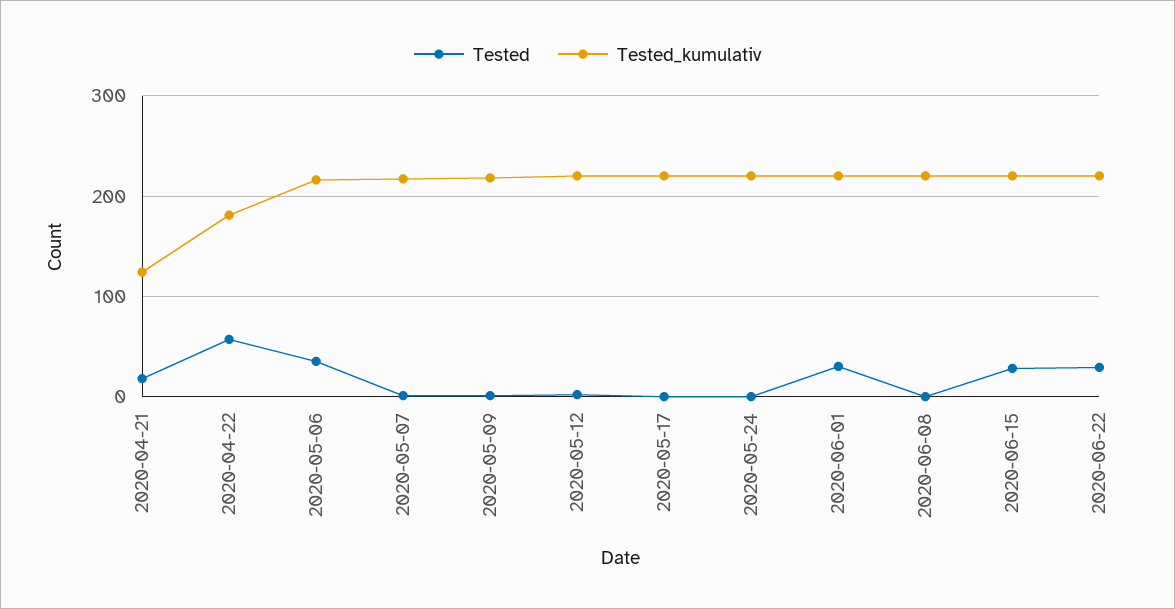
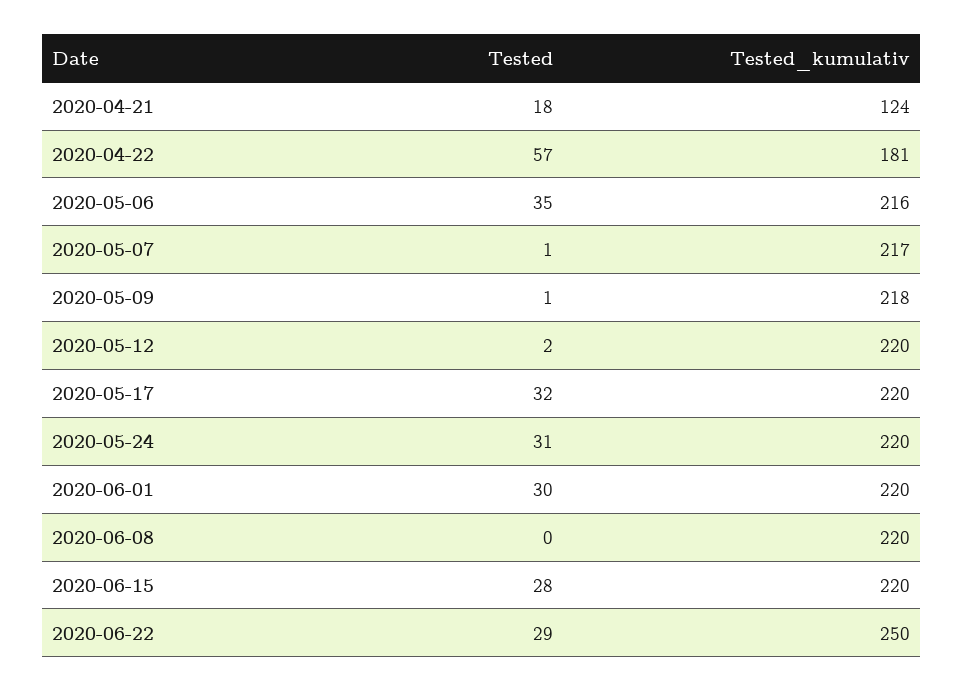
  {
    "Tested": {
      "2020-04-21": 18,
      "2020-04-22": 57,
      "2020-05-06": 35,
      "2020-05-07": 1,
      "2020-05-09": 1,
      "2020-05-12": 2,
-     "2020-05-17": 0,
+     "2020-05-17": 32,
-     "2020-05-24": 0,
+     "2020-05-24": 31,
      "2020-06-01": 30,
      "2020-06-08": 0,
      "2020-06-15": 28,
      "2020-06-22": 29
    },
    "Tested_kumulativ": {
      "2020-04-21": 124,
      "2020-04-22": 181,
      "2020-05-06": 216,
      "2020-05-07": 217,
      "2020-05-09": 218,
      "2020-05-12": 220,
      "2020-05-17": 220,
      "2020-05-24": 220,
      "2020-06-01": 220,
      "2020-06-08": 220,
      "2020-06-15": 220,
-     "2020-06-22": 220
+     "2020-06-22": 250
    }
  }

